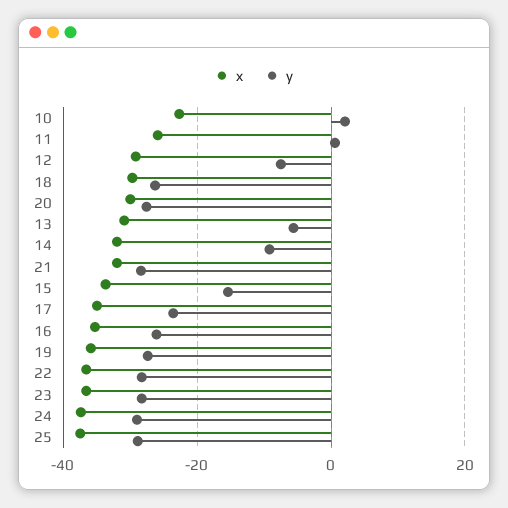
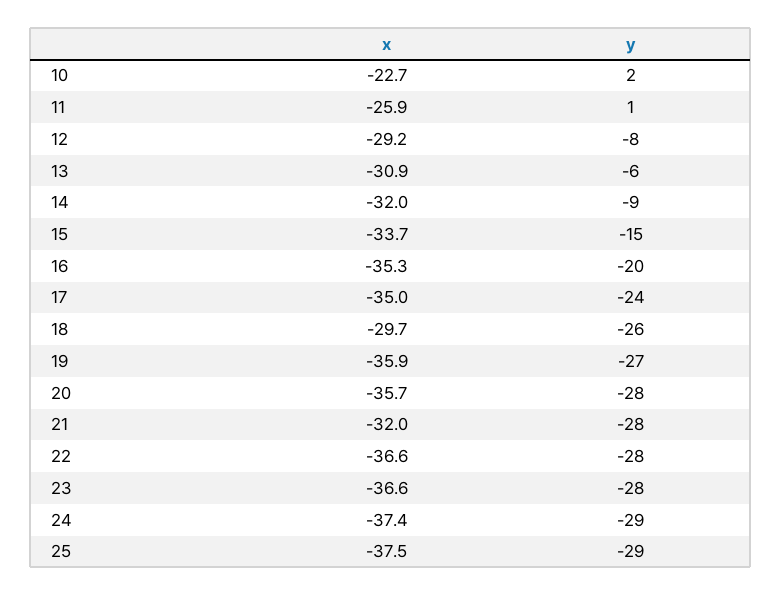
  {
    "x": {
      "10": -22.7,
      "11": -25.9,
      "12": -29.2,
      "18": -29.7,
-     "20": -30,
+     "20": -35.7,
      "13": -30.9,
      "14": -32,
      "21": -32,
      "15": -33.7,
      "17": -35,
      "16": -35.3,
      "19": -35.9,
      "22": -36.6,
      "23": -36.6,
      "24": -37.4,
      "25": -37.5
    },
    "y": {
      "10": 2,
      "11": 1,
      "12": -8,
      "18": -26,
      "20": -28,
      "13": -6,
      "14": -9,
      "21": -28,
      "15": -15,
      "17": -24,
-     "16": -26,
+     "16": -20,
      "19": -27,
      "22": -28,
      "23": -28,
      "24": -29,
      "25": -29
    }
  }

